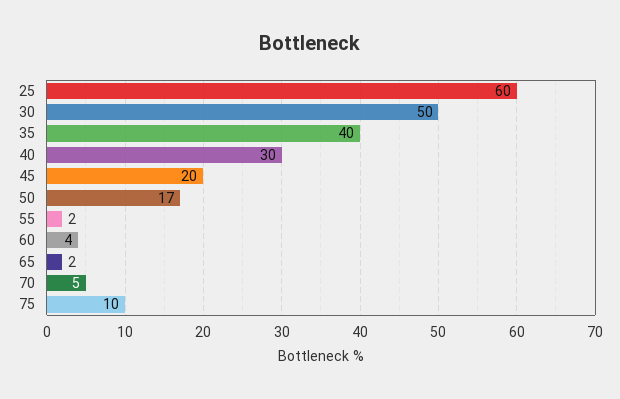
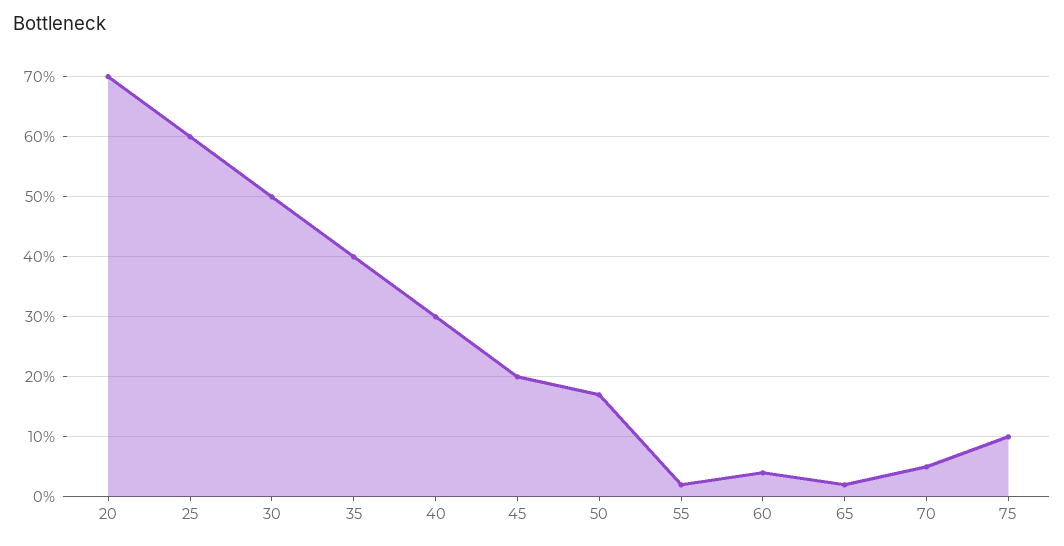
  {
    "25": 60,
    "30": 50,
    "35": 40,
    "40": 30,
    "45": 20,
    "50": 17,
    "55": 2,
    "60": 4,
    "65": 2,
    "70": 5,
-   "75": 10
+   "75": 10,
+   "20": 70
  }

